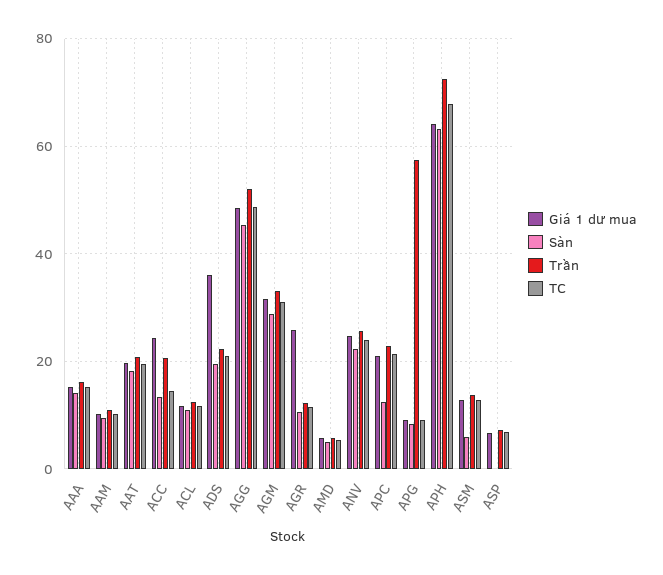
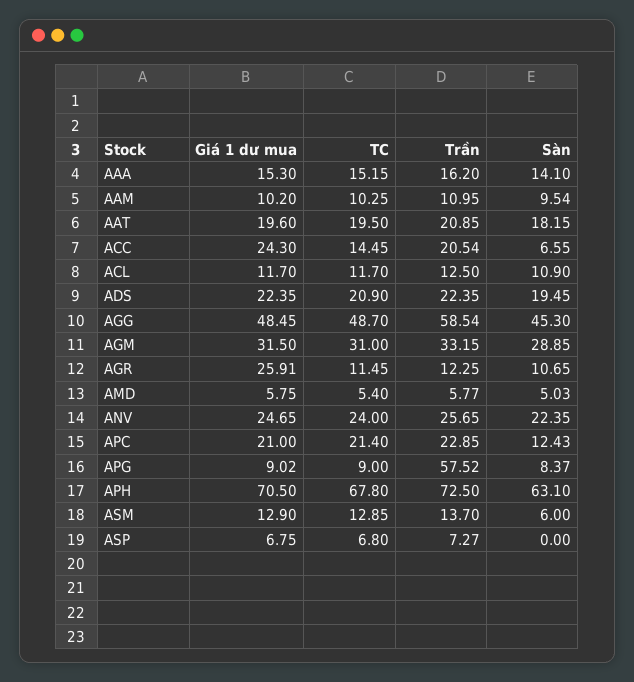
  {
    "Giá 1 dư mua": {
      "AAA": 15.3,
      "AAM": 10.2,
      "AAT": 19.6,
      "ACC": 24.3,
      "ACL": 11.7,
-     "ADS": 36,
+     "ADS": 22.35,
      "AGG": 48.45,
      "AGM": 31.5,
      "AGR": 25.91,
      "AMD": 5.75,
      "ANV": 24.65,
      "APC": 21,
      "APG": 9.02,
-     "APH": 64,
+     "APH": 70.5,
      "ASM": 12.9,
      "ASP": 6.75
    },
    "Sàn": {
      "AAA": 14.1,
      "AAM": 9.54,
      "AAT": 18.15,
-     "ACC": 14,
+     "ACC": 6.55,
      "ACL": 10.9,
      "ADS": 19.45,
      "AGG": 45.3,
      "AGM": 28.85,
      "AGR": 10.65,
      "AMD": 5.03,
      "ANV": 22.35,
      "APC": 12.43,
      "APG": 8.37,
      "APH": 63.1,
      "ASM": 6,
      "ASP": 0
    },
    "Trần": {
      "AAA": 16.2,
      "AAM": 10.95,
      "AAT": 20.85,
      "ACC": 20.54,
      "ACL": 12.5,
      "ADS": 22.35,
-     "AGG": 52,
+     "AGG": 58.54,
      "AGM": 33.15,
      "AGR": 12.25,
      "AMD": 5.77,
      "ANV": 25.65,
      "APC": 22.85,
      "APG": 57.52,
      "APH": 72.5,
      "ASM": 13.7,
      "ASP": 7.27
    },
    "TC": {
      "AAA": 15.15,
      "AAM": 10.25,
      "AAT": 19.5,
      "ACC": 14.45,
      "ACL": 11.7,
      "ADS": 20.9,
      "AGG": 48.7,
      "AGM": 31,
      "AGR": 11.45,
      "AMD": 5.4,
      "ANV": 24,
      "APC": 21.4,
      "APG": 9,
      "APH": 67.8,
      "ASM": 12.85,
      "ASP": 6.8
    }
  }

